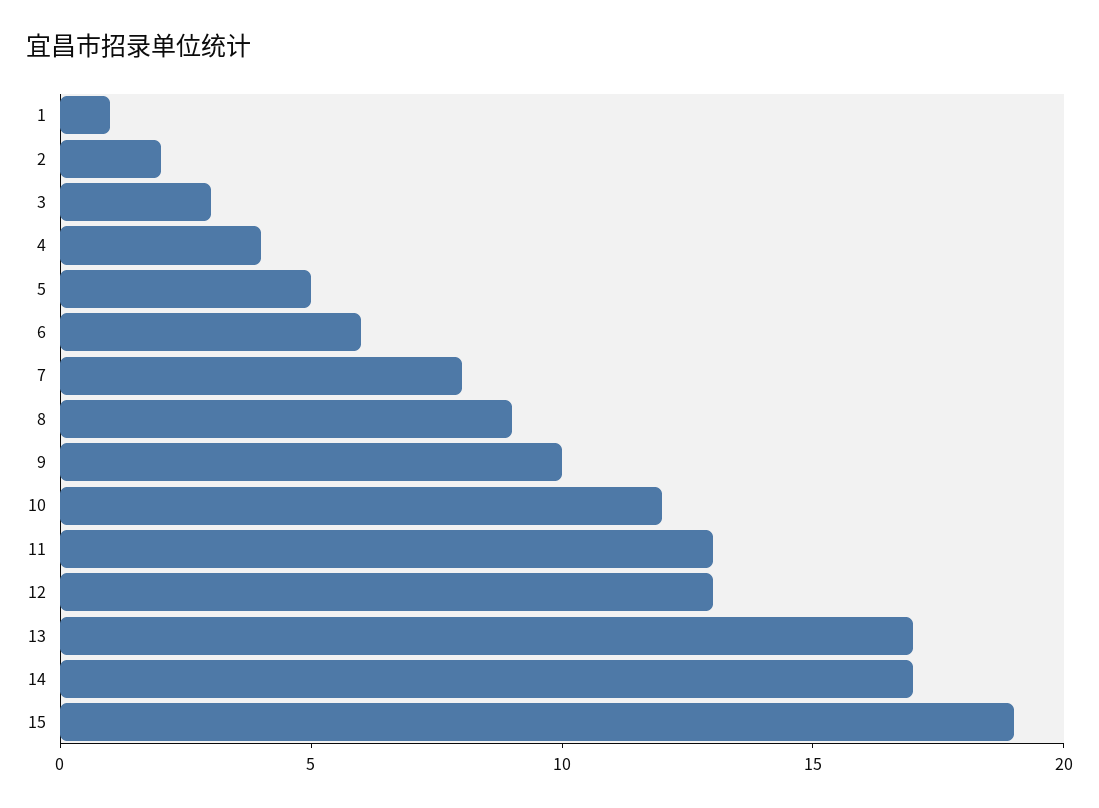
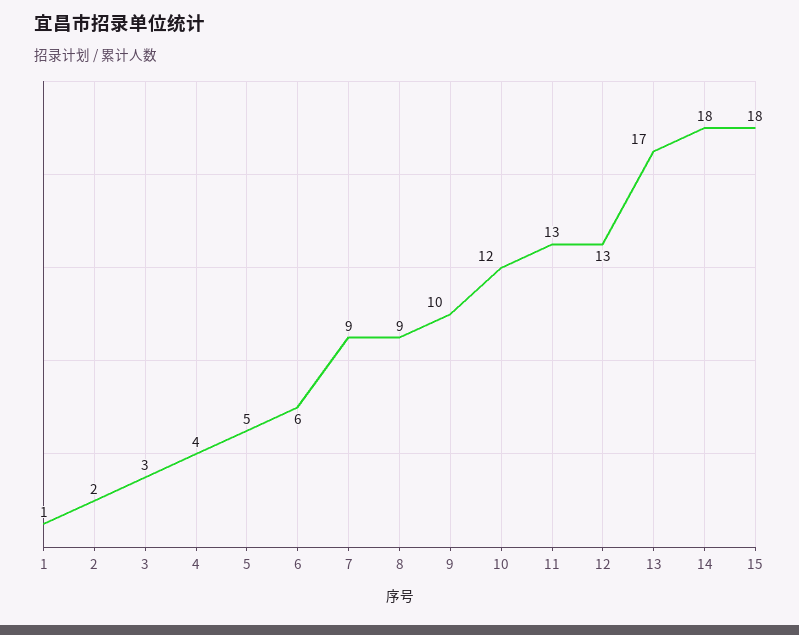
  {
    "1": 1,
    "2": 2,
    "3": 3,
    "4": 4,
    "5": 5,
    "6": 6,
-   "7": 8,
+   "7": 9,
    "8": 9,
    "9": 10,
    "10": 12,
    "11": 13,
    "12": 13,
    "13": 17,
-   "14": 17,
+   "14": 18,
-   "15": 19
+   "15": 18
  }

